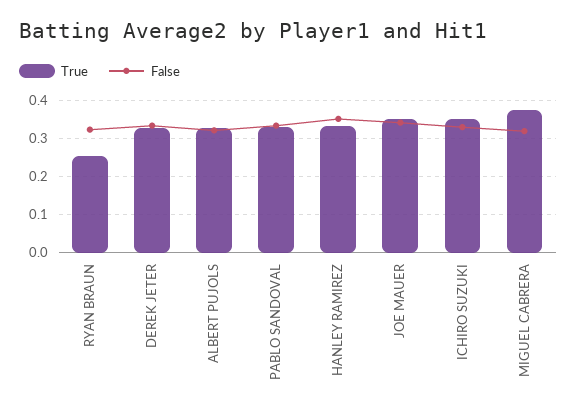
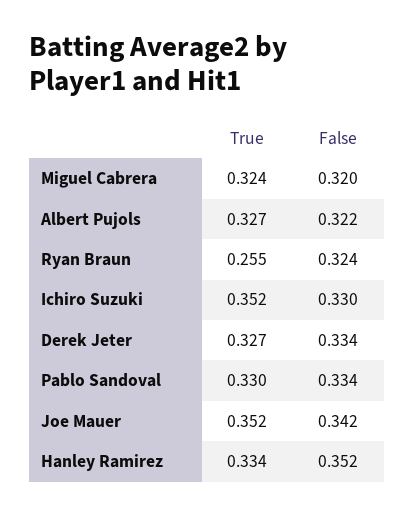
  {
    "True": {
      "RYAN BRAUN": 0.255,
      "DEREK JETER": 0.327,
      "ALBERT PUJOLS": 0.327,
      "PABLO SANDOVAL": 0.33,
      "HANLEY RAMIREZ": 0.334,
      "JOE MAUER": 0.352,
      "ICHIRO SUZUKI": 0.352,
-     "MIGUEL CABRERA": 0.38
+     "MIGUEL CABRERA": 0.324
    },
    "False": {
      "RYAN BRAUN": 0.324,
      "DEREK JETER": 0.334,
      "ALBERT PUJOLS": 0.322,
      "PABLO SANDOVAL": 0.334,
      "HANLEY RAMIREZ": 0.352,
      "JOE MAUER": 0.342,
      "ICHIRO SUZUKI": 0.33,
      "MIGUEL CABRERA": 0.32
    }
  }

